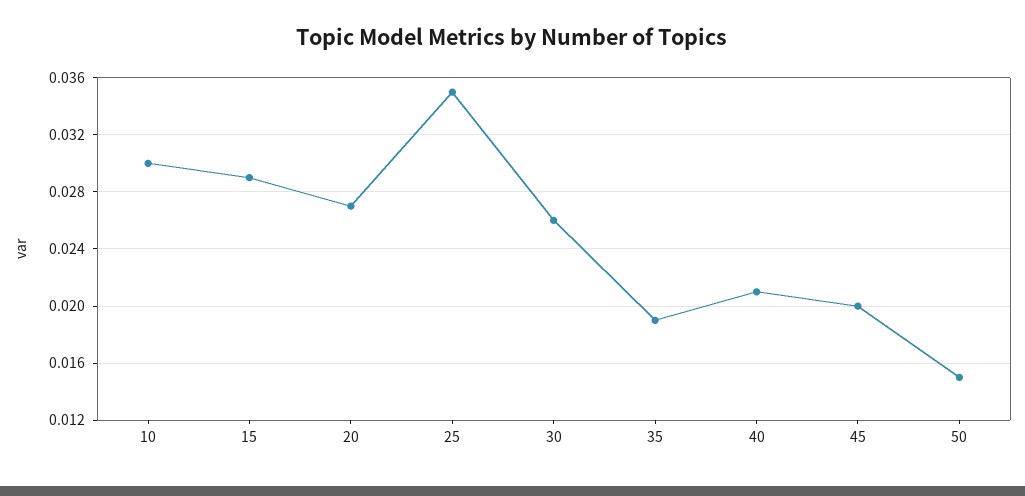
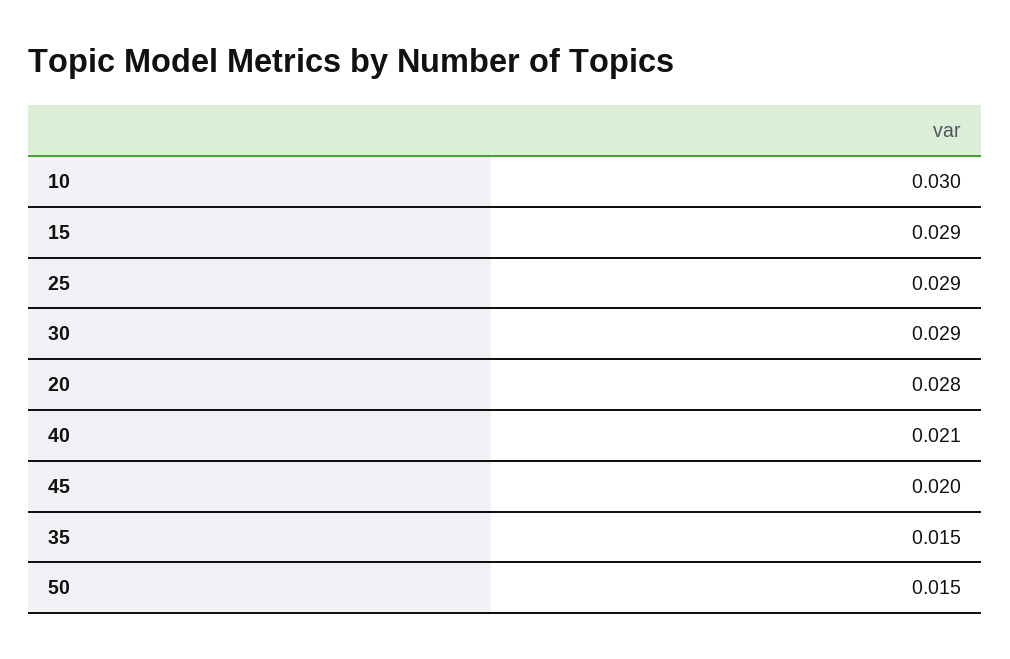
  {
    "10": 0.03,
    "15": 0.029,
-   "20": 0.027,
+   "20": 0.028,
-   "25": 0.035,
+   "25": 0.029,
-   "30": 0.026,
+   "30": 0.029,
-   "35": 0.019,
+   "35": 0.015,
    "40": 0.021,
    "45": 0.02,
    "50": 0.015
  }

